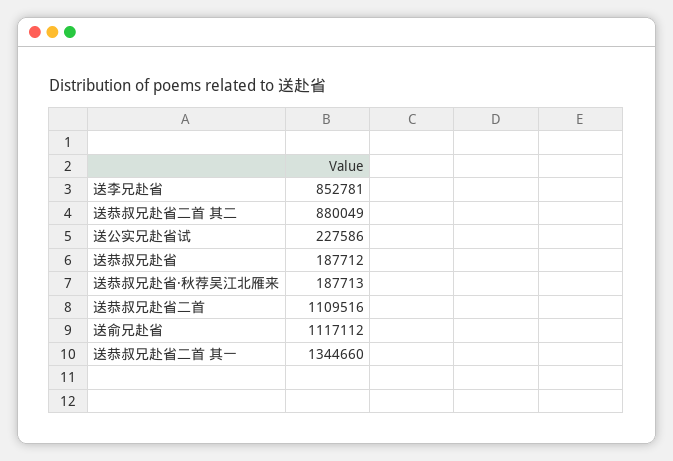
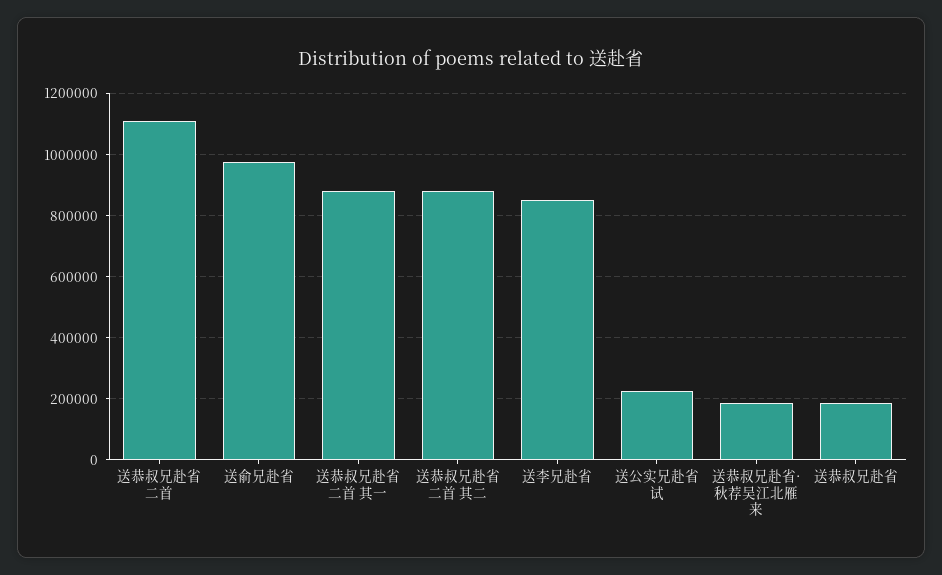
  {
    "送李兄赴省": 852781,
    "送恭叔兄赴省二首 其二": 880049,
    "送公实兄赴省试": 227586,
    "送恭叔兄赴省": 187712,
    "送恭叔兄赴省·秋荐吴江北雁来": 187713,
    "送恭叔兄赴省二首": 1109516,
-   "送俞兄赴省": 1117112,
+   "送俞兄赴省": 980000,
-   "送恭叔兄赴省二首 其一": 1344660
+   "送恭叔兄赴省二首 其一": 880000
  }

